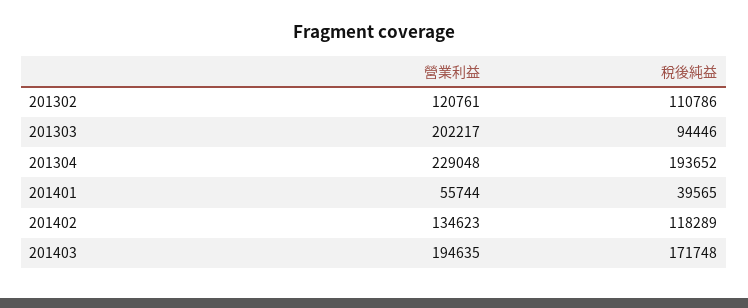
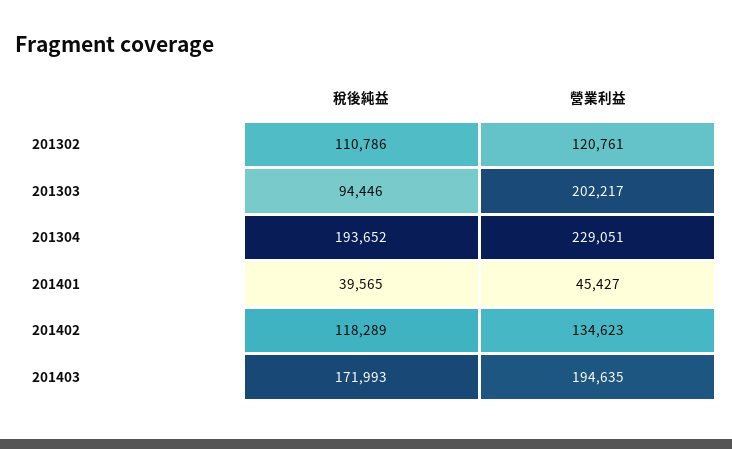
  {
    "營業利益": {
      "201302": 120761,
      "201303": 202217,
-     "201304": 229048,
+     "201304": 229051,
-     "201401": 55744,
+     "201401": 45427,
      "201402": 134623,
      "201403": 194635
    },
    "稅後純益": {
      "201302": 110786,
      "201303": 94446,
      "201304": 193652,
      "201401": 39565,
      "201402": 118289,
-     "201403": 171748
+     "201403": 171993
    }
  }

